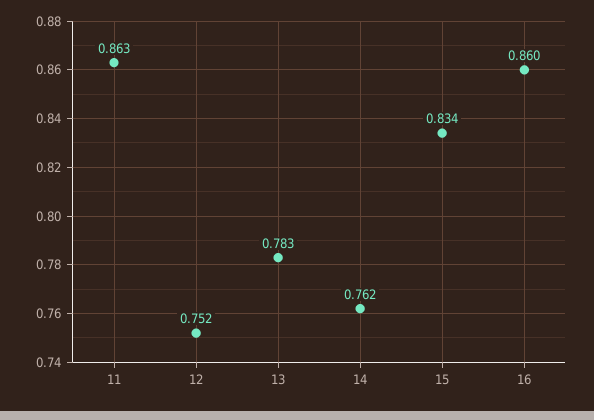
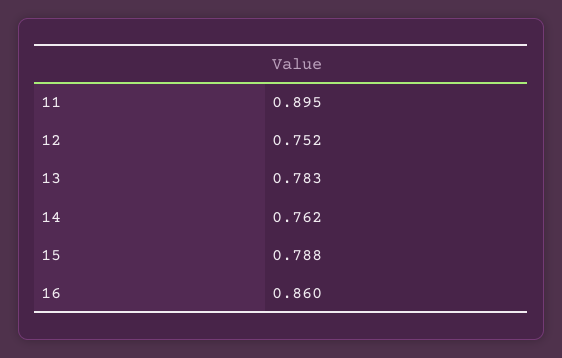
  {
-   "11": 0.863,
+   "11": 0.895,
    "12": 0.752,
    "13": 0.783,
    "14": 0.762,
-   "15": 0.834,
+   "15": 0.788,
    "16": 0.86
  }

